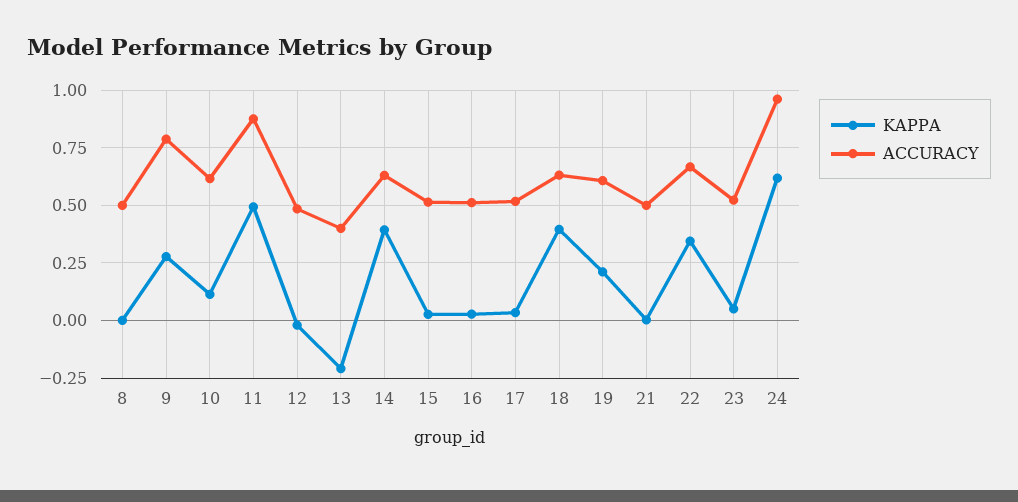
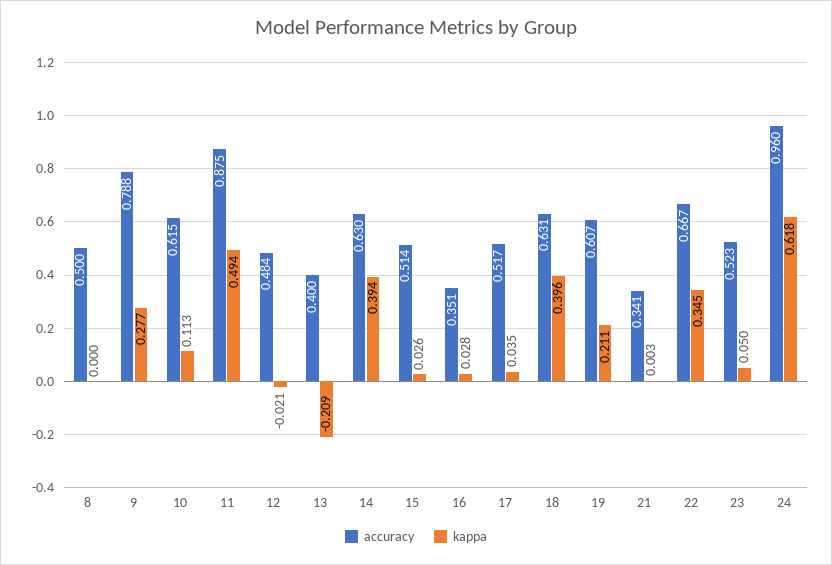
  {
    "KAPPA": {
      "8": 0,
      "9": 0.277,
      "10": 0.113,
      "11": 0.494,
      "12": -0.021,
      "13": -0.209,
      "14": 0.394,
      "15": 0.026,
      "16": 0.028,
      "17": 0.035,
      "18": 0.396,
      "19": 0.211,
      "21": 0.003,
      "22": 0.345,
      "23": 0.05,
      "24": 0.618
    },
    "ACCURACY": {
      "8": 0.5,
      "9": 0.788,
      "10": 0.615,
      "11": 0.875,
      "12": 0.484,
      "13": 0.4,
      "14": 0.63,
      "15": 0.514,
-     "16": 0.5,
+     "16": 0.351,
      "17": 0.517,
      "18": 0.631,
      "19": 0.607,
-     "21": 0.5,
+     "21": 0.341,
      "22": 0.667,
      "23": 0.523,
      "24": 0.96
    }
  }

